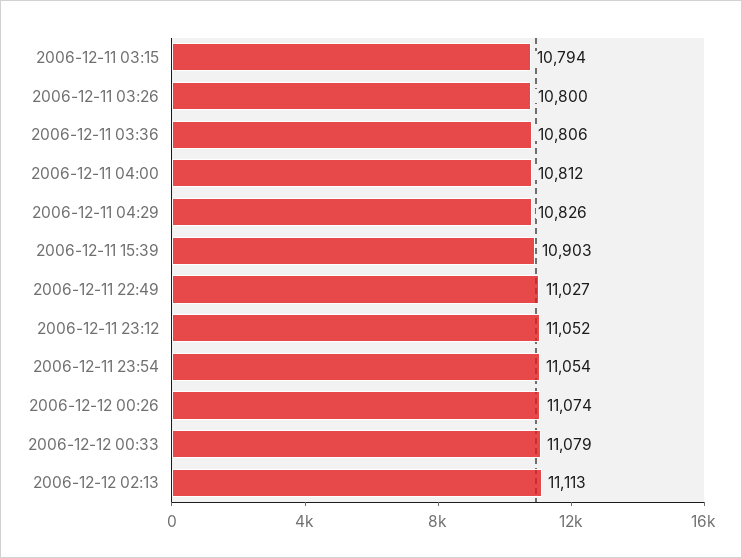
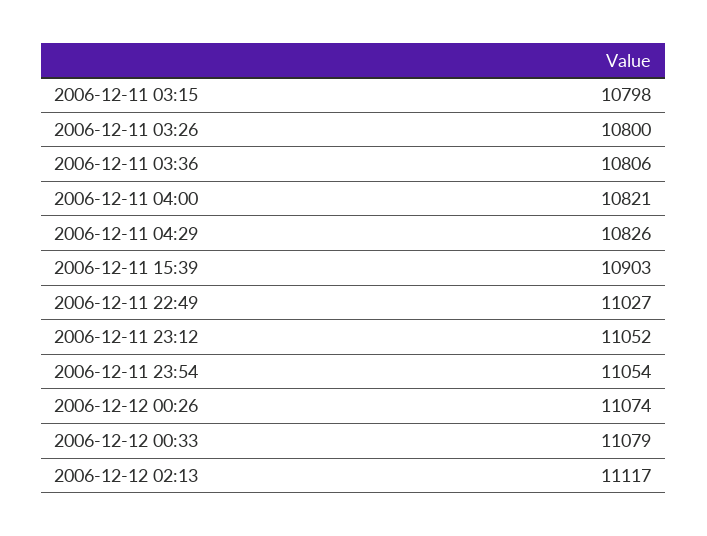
  {
-   "2006-12-11 03:15": 10794,
+   "2006-12-11 03:15": 10798,
    "2006-12-11 03:26": 10800,
    "2006-12-11 03:36": 10806,
-   "2006-12-11 04:00": 10812,
+   "2006-12-11 04:00": 10821,
    "2006-12-11 04:29": 10826,
    "2006-12-11 15:39": 10903,
    "2006-12-11 22:49": 11027,
    "2006-12-11 23:12": 11052,
    "2006-12-11 23:54": 11054,
    "2006-12-12 00:26": 11074,
    "2006-12-12 00:33": 11079,
-   "2006-12-12 02:13": 11113
+   "2006-12-12 02:13": 11117
  }

